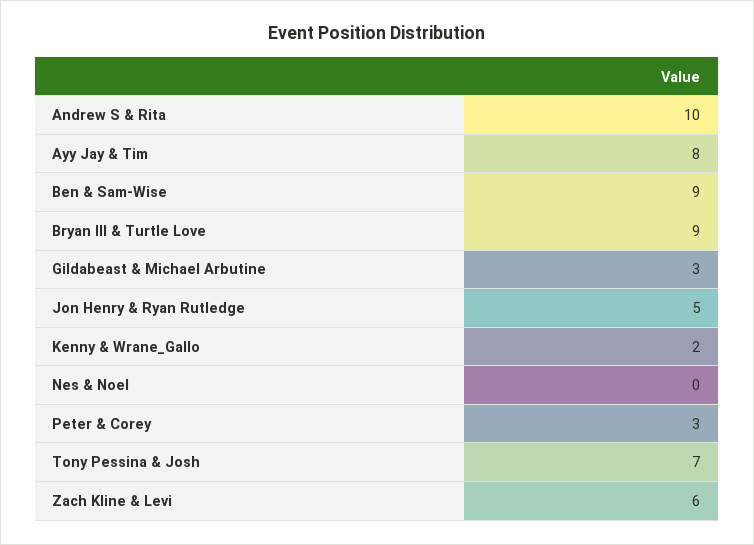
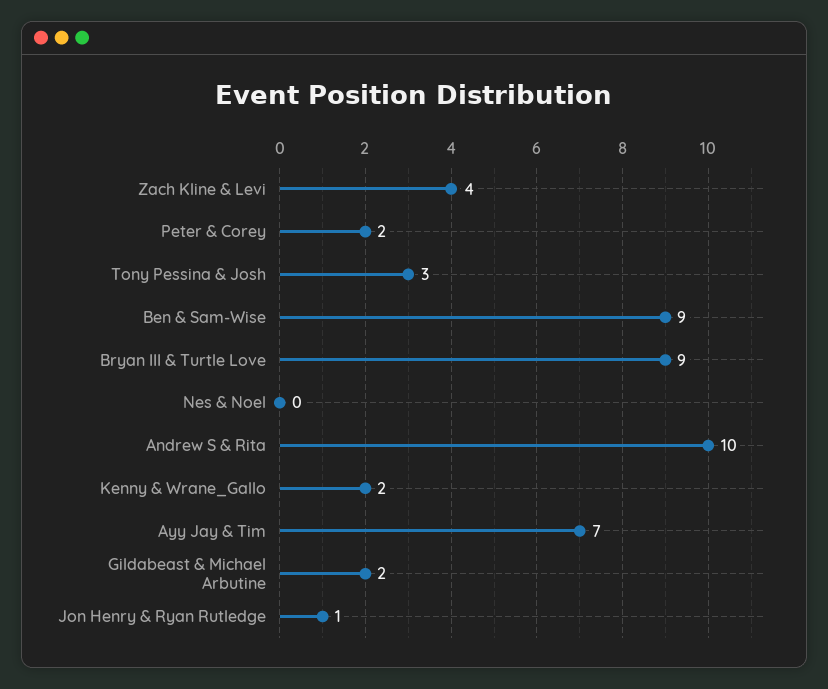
  {
    "Andrew S & Rita": 10,
-   "Ayy Jay & Tim": 8,
+   "Ayy Jay & Tim": 7,
    "Ben & Sam-Wise": 9,
    "Bryan III & Turtle Love": 9,
-   "Gildabeast & Michael Arbutine": 3,
+   "Gildabeast & Michael Arbutine": 2,
-   "Jon Henry & Ryan Rutledge": 5,
+   "Jon Henry & Ryan Rutledge": 1,
    "Kenny & Wrane_Gallo": 2,
    "Nes & Noel": 0,
-   "Peter & Corey": 3,
+   "Peter & Corey": 2,
-   "Tony Pessina & Josh": 7,
+   "Tony Pessina & Josh": 3,
-   "Zach Kline & Levi": 6
+   "Zach Kline & Levi": 4
  }

